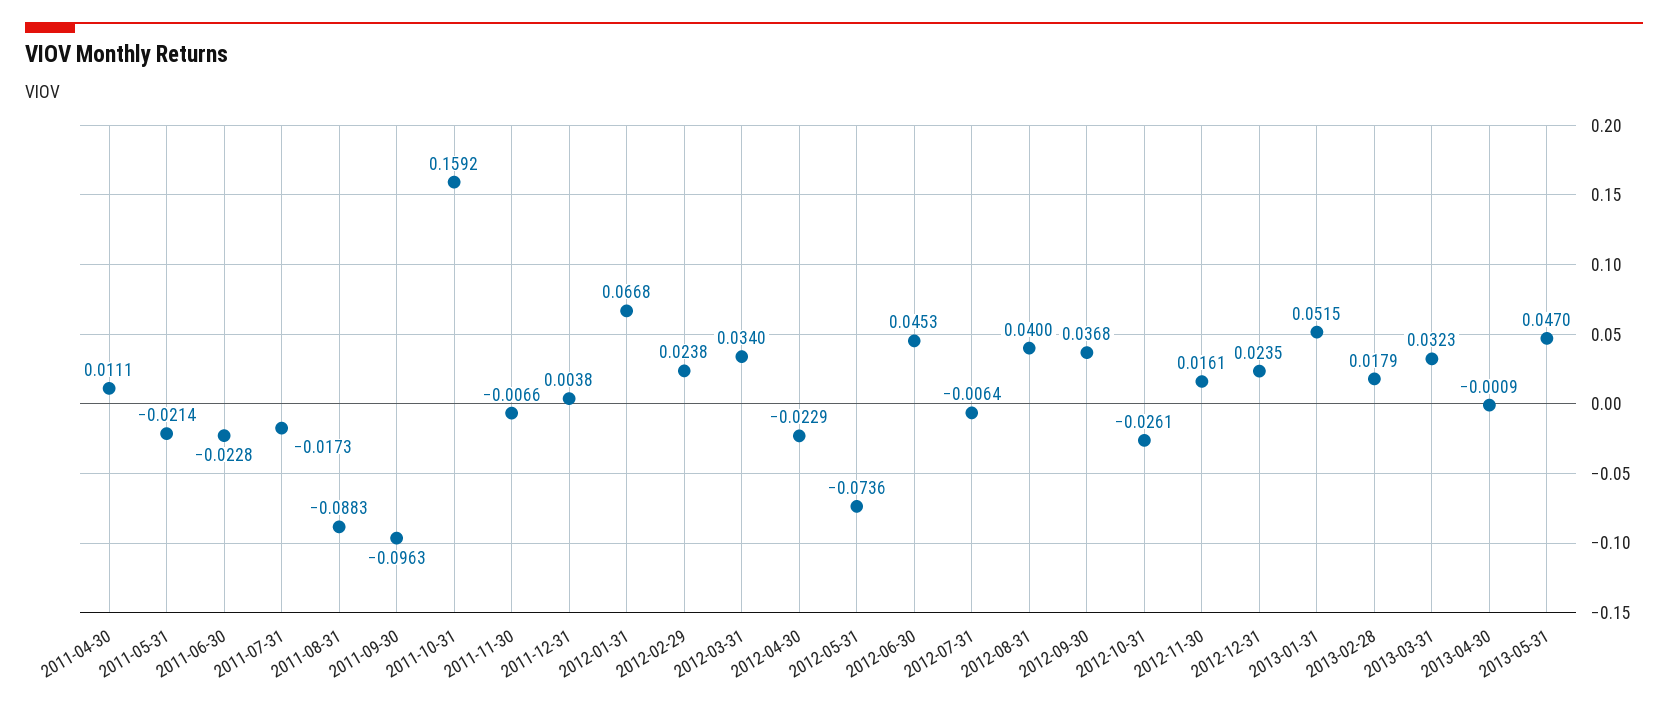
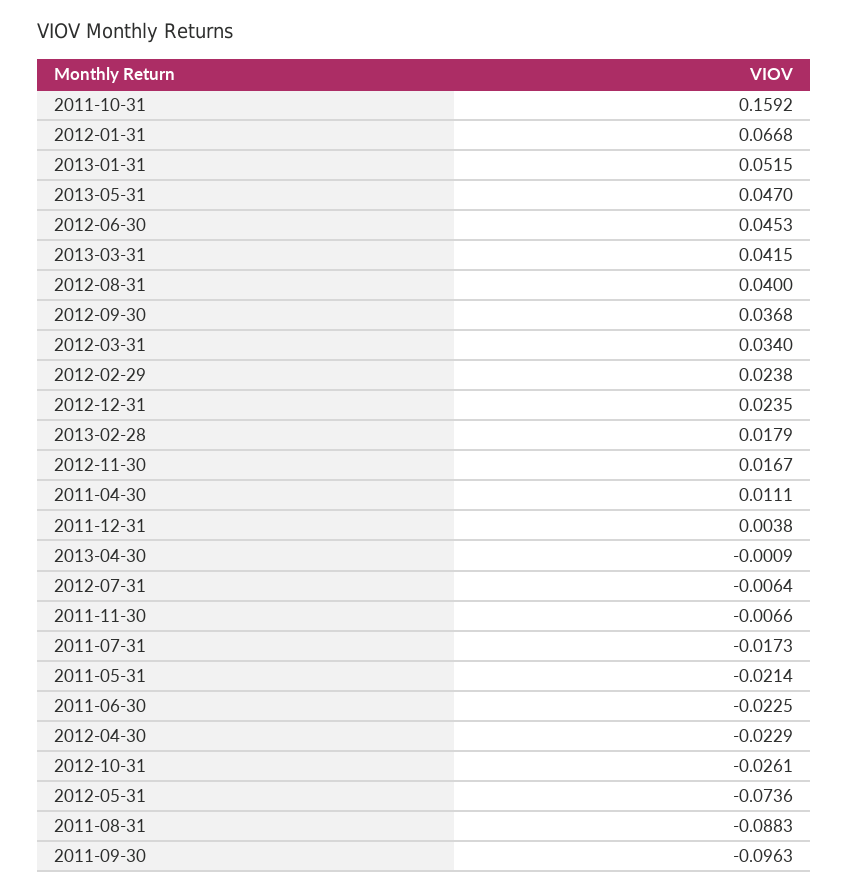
  {
    "2011-04-30": 0.0111,
    "2011-05-31": -0.0214,
-   "2011-06-30": -0.0228,
+   "2011-06-30": -0.0225,
    "2011-07-31": -0.0173,
    "2011-08-31": -0.0883,
    "2011-09-30": -0.0963,
    "2011-10-31": 0.1592,
    "2011-11-30": -0.0066,
    "2011-12-31": 0.0038,
    "2012-01-31": 0.0668,
    "2012-02-29": 0.0238,
    "2012-03-31": 0.034,
    "2012-04-30": -0.0229,
    "2012-05-31": -0.0736,
    "2012-06-30": 0.0453,
    "2012-07-31": -0.0064,
    "2012-08-31": 0.04,
    "2012-09-30": 0.0368,
    "2012-10-31": -0.0261,
-   "2012-11-30": 0.0161,
+   "2012-11-30": 0.0167,
    "2012-12-31": 0.0235,
    "2013-01-31": 0.0515,
    "2013-02-28": 0.0179,
-   "2013-03-31": 0.0323,
+   "2013-03-31": 0.0415,
    "2013-04-30": -0.0009,
    "2013-05-31": 0.047
  }

